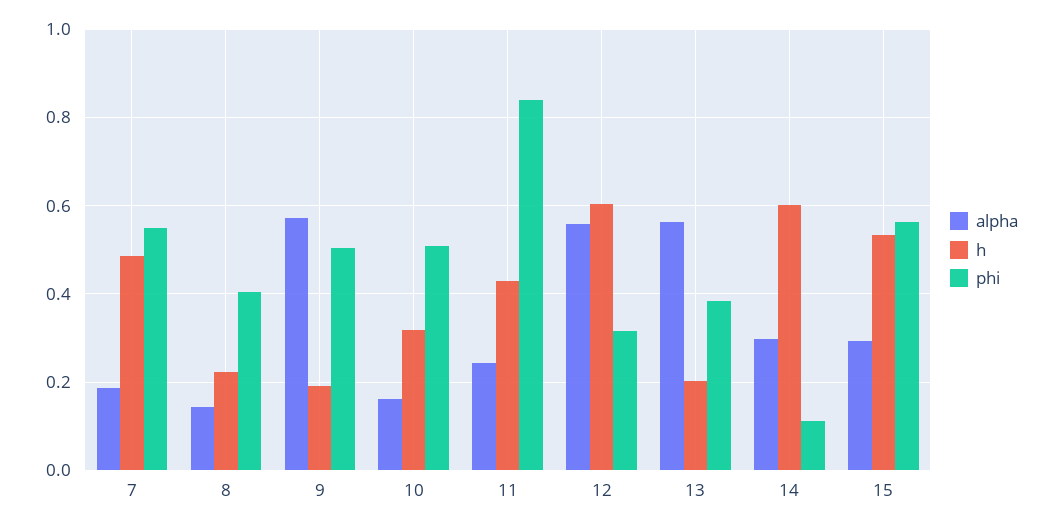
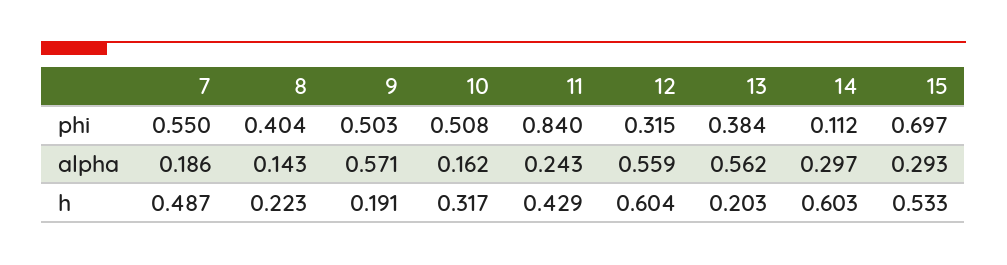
  {
    "alpha": {
      "7": 0.186,
      "8": 0.143,
      "9": 0.571,
      "10": 0.162,
      "11": 0.243,
      "12": 0.559,
      "13": 0.562,
      "14": 0.297,
      "15": 0.293
    },
    "h": {
      "7": 0.487,
      "8": 0.223,
      "9": 0.191,
      "10": 0.317,
      "11": 0.429,
      "12": 0.604,
      "13": 0.203,
      "14": 0.603,
      "15": 0.533
    },
    "phi": {
      "7": 0.55,
      "8": 0.404,
      "9": 0.503,
      "10": 0.508,
      "11": 0.84,
      "12": 0.315,
      "13": 0.384,
      "14": 0.112,
-     "15": 0.56
+     "15": 0.697
    }
  }

